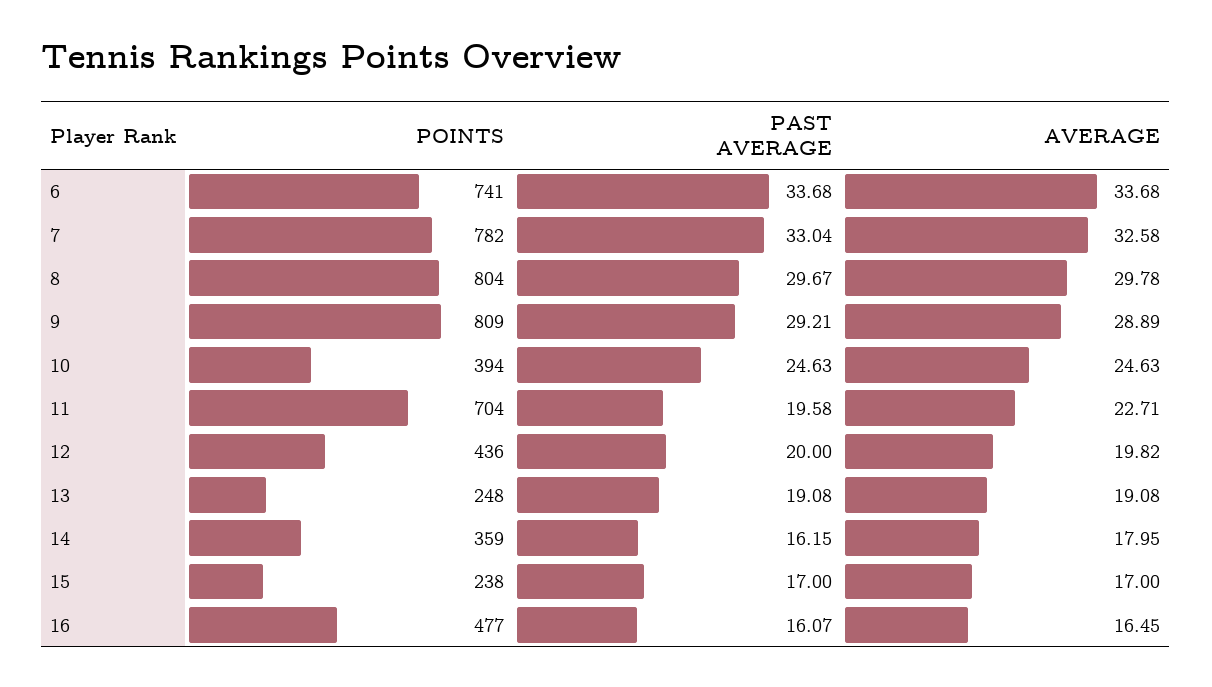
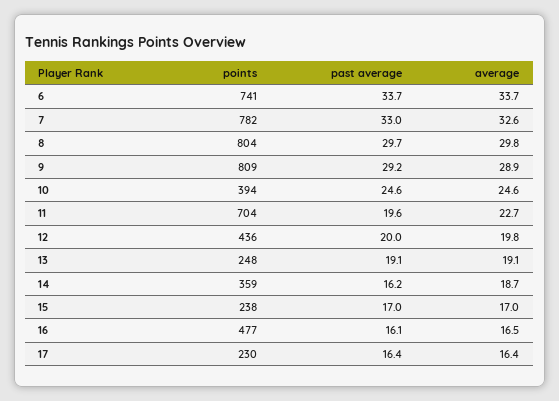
  {
    "POINTS": {
      "6": 741,
      "7": 782,
      "8": 804,
      "9": 809,
      "10": 394,
      "11": 704,
      "12": 436,
      "13": 248,
      "14": 359,
      "15": 238,
-     "16": 477
+     "16": 477,
+     "17": 230
    },
    "PAST AVERAGE": {
      "6": 33.68,
      "7": 33.04,
      "8": 29.67,
      "9": 29.21,
      "10": 24.63,
      "11": 19.58,
      "12": 20,
      "13": 19.08,
      "14": 16.15,
      "15": 17,
-     "16": 16.07
+     "16": 16.07,
+     "17": 16.4
    },
    "AVERAGE": {
      "6": 33.68,
      "7": 32.58,
      "8": 29.78,
      "9": 28.89,
      "10": 24.63,
      "11": 22.71,
      "12": 19.82,
      "13": 19.08,
-     "14": 17.95,
+     "14": 18.7,
      "15": 17,
-     "16": 16.45
+     "16": 16.45,
+     "17": 16.4
    }
  }

